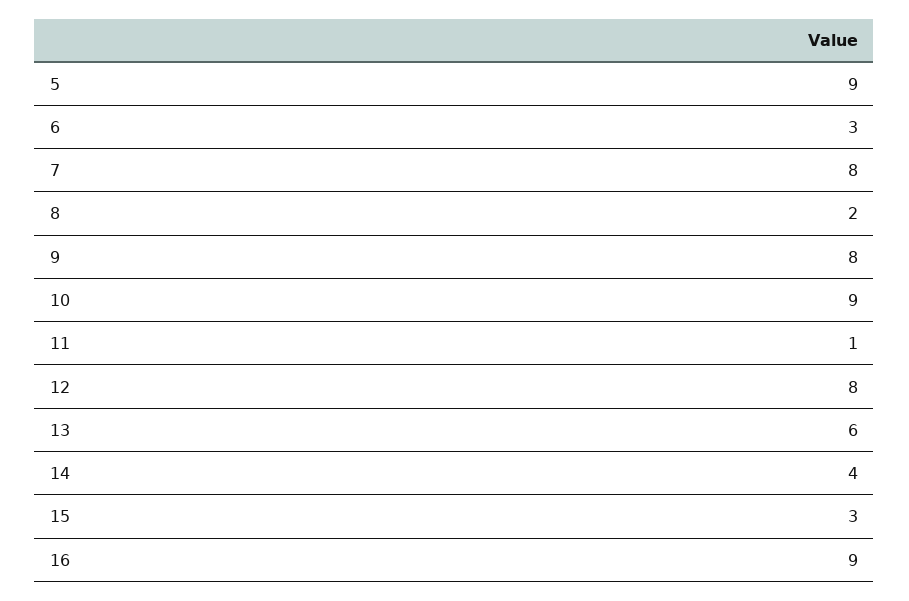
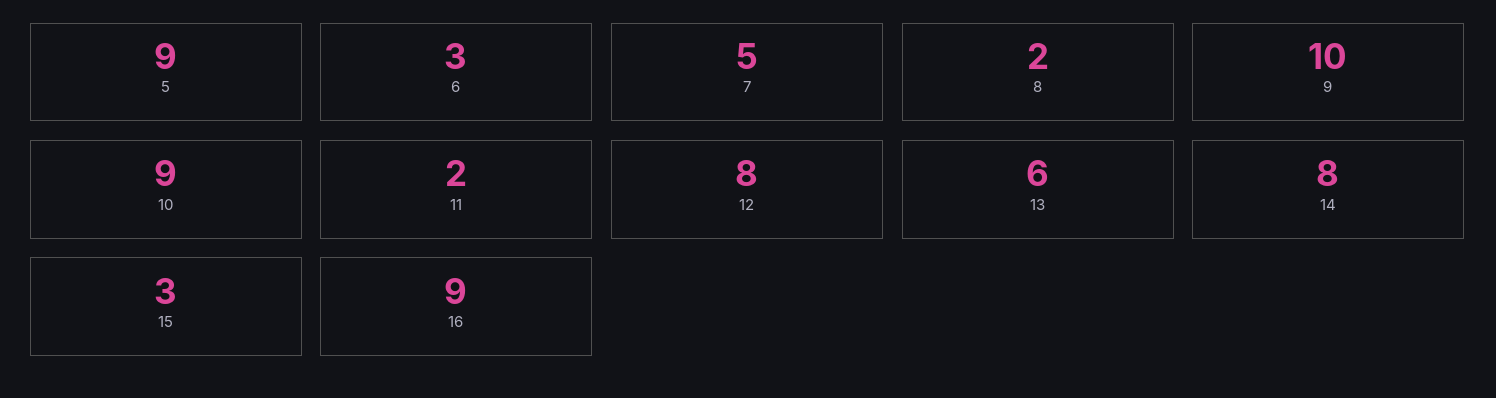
  {
    "5": 9,
    "6": 3,
-   "7": 8,
+   "7": 5,
    "8": 2,
-   "9": 8,
+   "9": 10,
    "10": 9,
-   "11": 1,
+   "11": 2,
    "12": 8,
    "13": 6,
-   "14": 4,
+   "14": 8,
    "15": 3,
    "16": 9
  }

